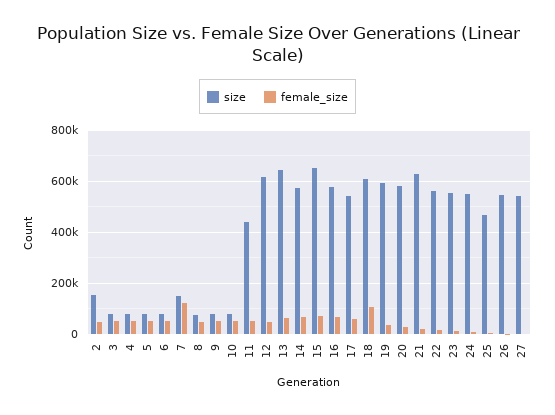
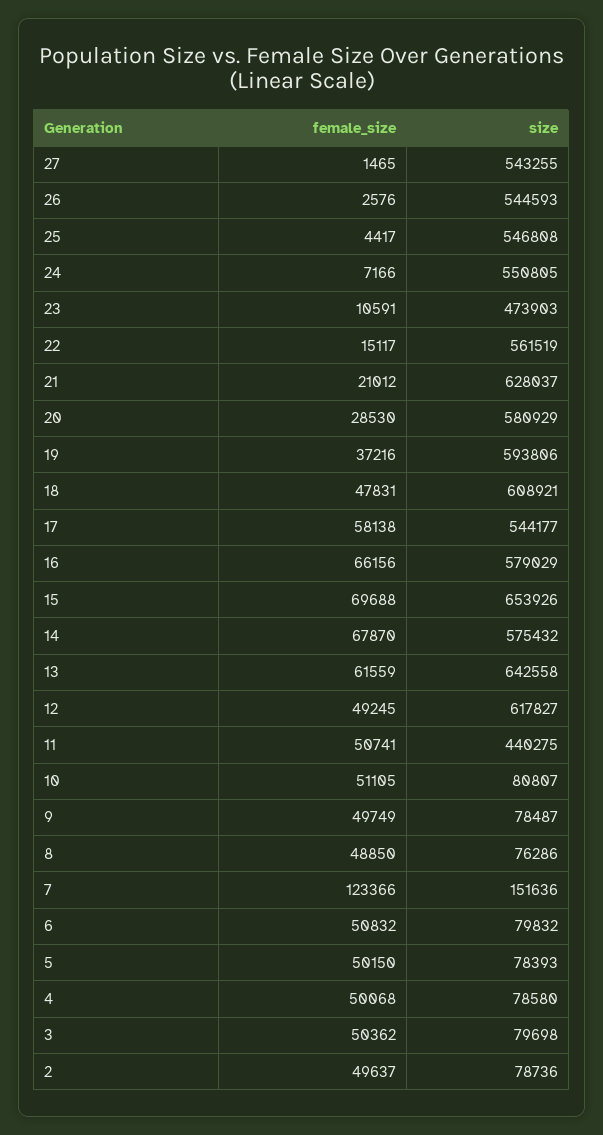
  {
    "size": {
-     "2": 150000,
+     "2": 78736,
      "3": 79698,
      "4": 78580,
      "5": 78393,
      "6": 79832,
      "7": 151636,
      "8": 76286,
      "9": 78487,
      "10": 80807,
      "11": 440275,
      "12": 617827,
      "13": 642558,
      "14": 575432,
      "15": 653926,
      "16": 579029,
      "17": 544177,
      "18": 608921,
      "19": 593806,
      "20": 580929,
      "21": 628037,
      "22": 561519,
-     "23": 550000,
+     "23": 473903,
      "24": 550805,
-     "25": 475000,
+     "25": 546808,
      "26": 544593,
      "27": 543255
    },
    "female_size": {
      "2": 49637,
      "3": 50362,
      "4": 50068,
      "5": 50150,
      "6": 50832,
      "7": 123366,
      "8": 48850,
      "9": 49749,
      "10": 51105,
      "11": 50741,
      "12": 49245,
      "13": 61559,
      "14": 67870,
      "15": 69688,
      "16": 66156,
      "17": 58138,
-     "18": 100000,
+     "18": 47831,
      "19": 37216,
      "20": 28530,
      "21": 21012,
      "22": 15117,
      "23": 10591,
      "24": 7166,
      "25": 4417,
      "26": 2576,
      "27": 1465
    }
  }

